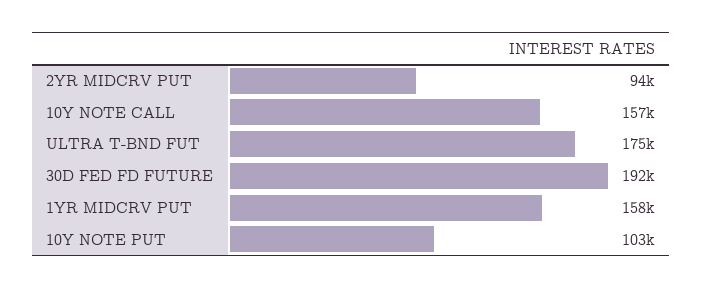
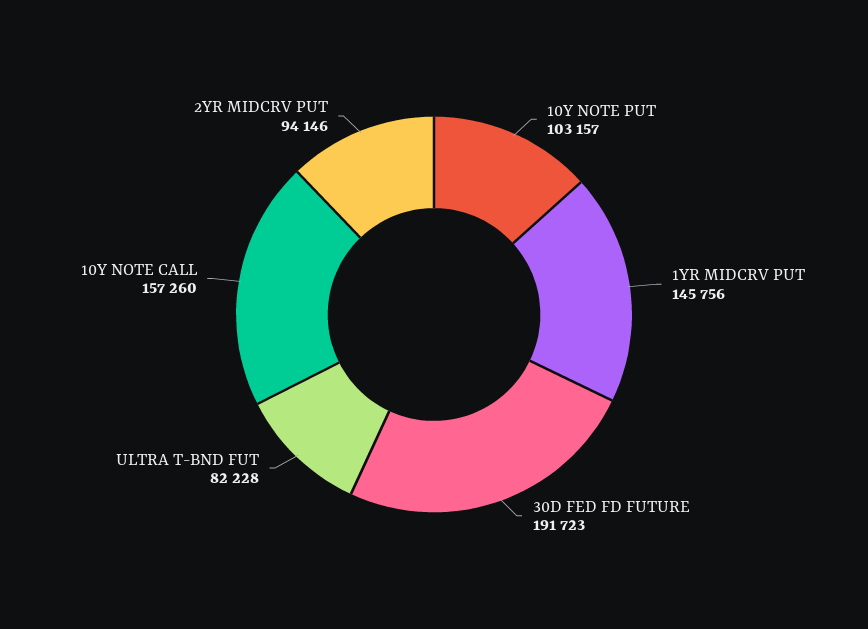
  {
    "2YR MIDCRV PUT": 94146,
    "10Y NOTE CALL": 157260,
-   "ULTRA T-BND FUT": 175000,
+   "ULTRA T-BND FUT": 82228,
    "30D FED FD FUTURE": 191723,
-   "1YR MIDCRV PUT": 158000,
+   "1YR MIDCRV PUT": 145756,
    "10Y NOTE PUT": 103157
  }

